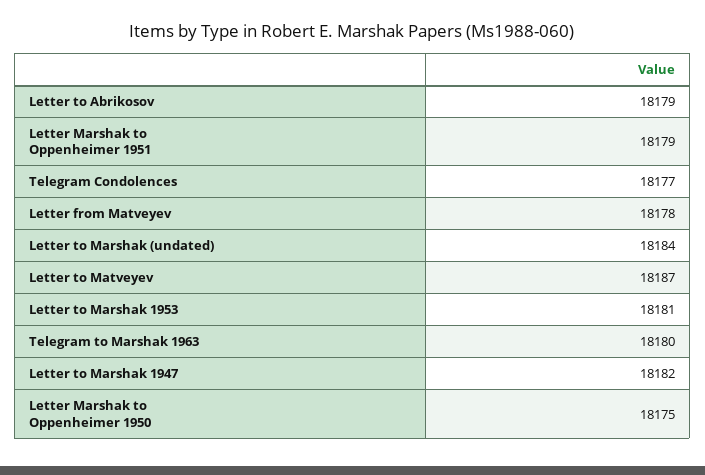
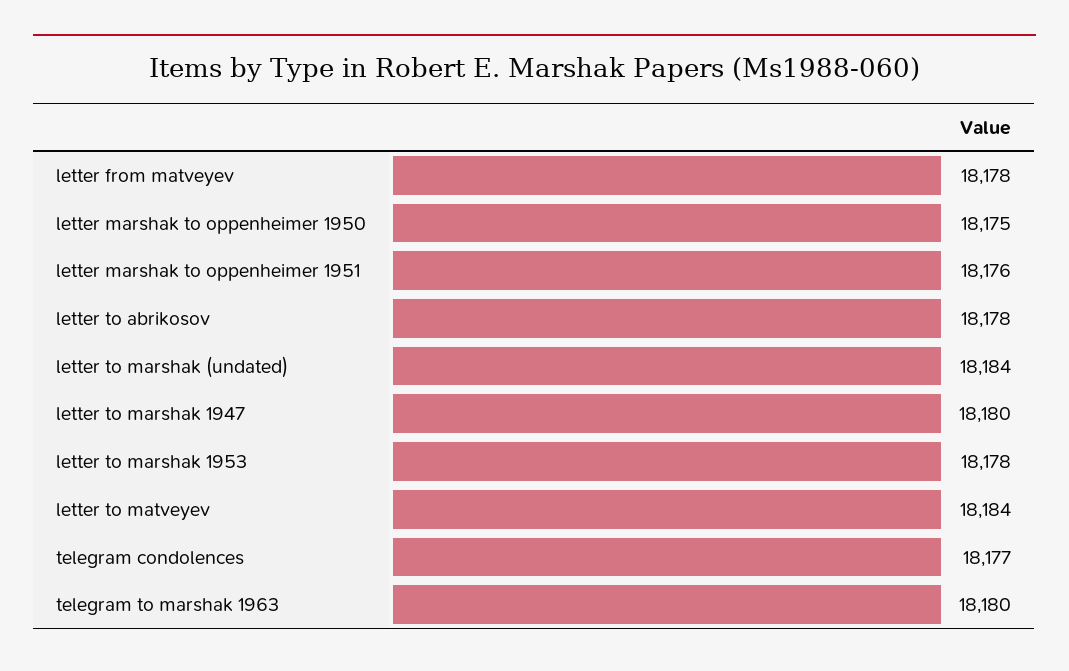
  {
-   "Letter to Abrikosov": 18179,
+   "Letter to Abrikosov": 18178,
-   "Letter Marshak to Oppenheimer 1951": 18179,
+   "Letter Marshak to Oppenheimer 1951": 18176,
    "Telegram Condolences": 18177,
    "Letter from Matveyev": 18178,
    "Letter to Marshak (undated)": 18184,
-   "Letter to Matveyev": 18187,
+   "Letter to Matveyev": 18184,
-   "Letter to Marshak 1953": 18181,
+   "Letter to Marshak 1953": 18178,
    "Telegram to Marshak 1963": 18180,
-   "Letter to Marshak 1947": 18182,
+   "Letter to Marshak 1947": 18180,
    "Letter Marshak to Oppenheimer 1950": 18175
  }

